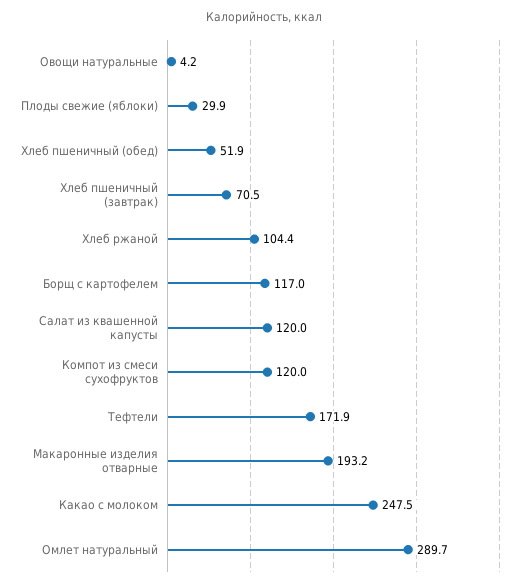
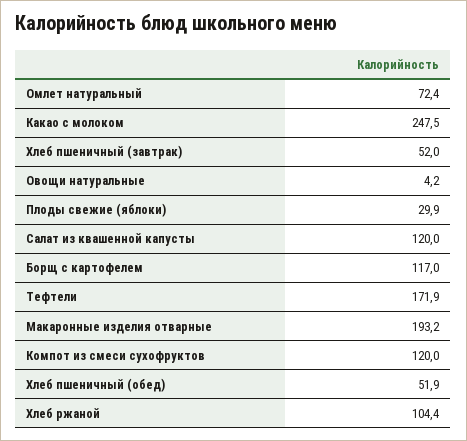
  {
    "Овощи натуральные": 4.2,
    "Плоды свежие (яблоки)": 29.9,
    "Хлеб пшеничный (обед)": 51.9,
-   "Хлеб пшеничный (завтрак)": 70.5,
+   "Хлеб пшеничный (завтрак)": 52,
    "Хлеб ржаной": 104.4,
    "Борщ с картофелем": 117,
    "Салат из квашенной капусты": 120,
    "Компот из смеси сухофруктов": 120,
    "Тефтели": 171.9,
    "Макаронные изделия отварные": 193.2,
    "Какао с молоком": 247.5,
-   "Омлет натуральный": 289.7
+   "Омлет натуральный": 72.4
  }

